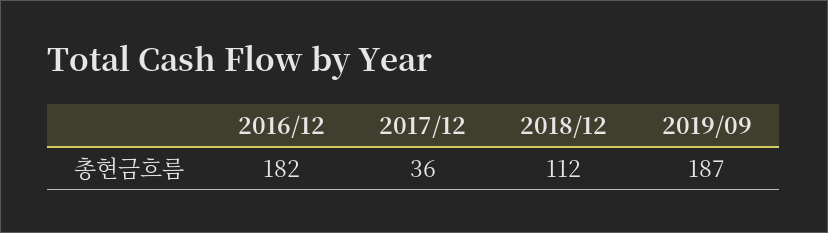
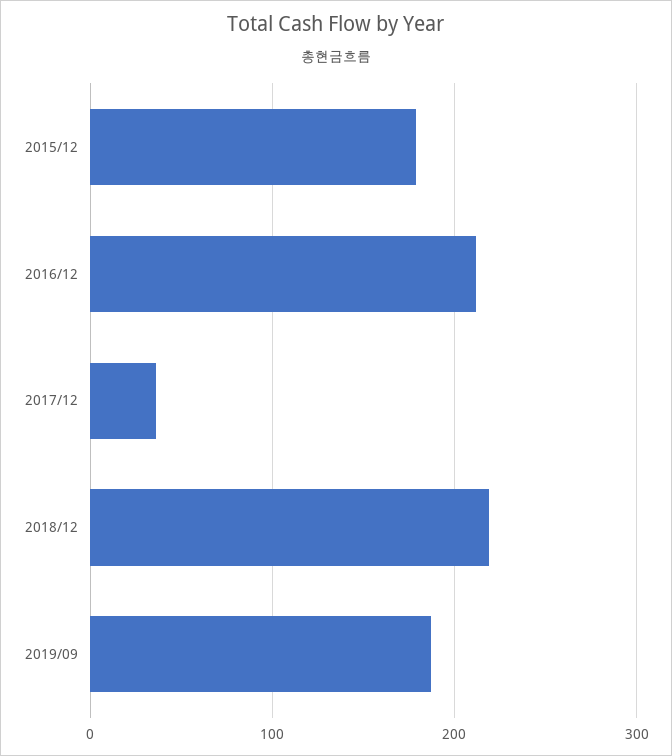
  {
-   "2016/12": 182,
+   "2016/12": 210,
    "2017/12": 36,
-   "2018/12": 112,
+   "2018/12": 220,
-   "2019/09": 187
+   "2019/09": 187,
+   "2015/12": 180
  }

